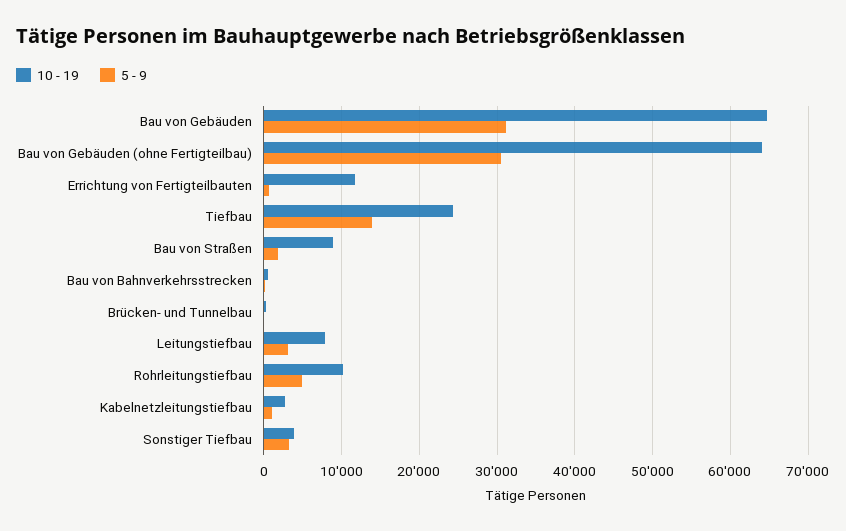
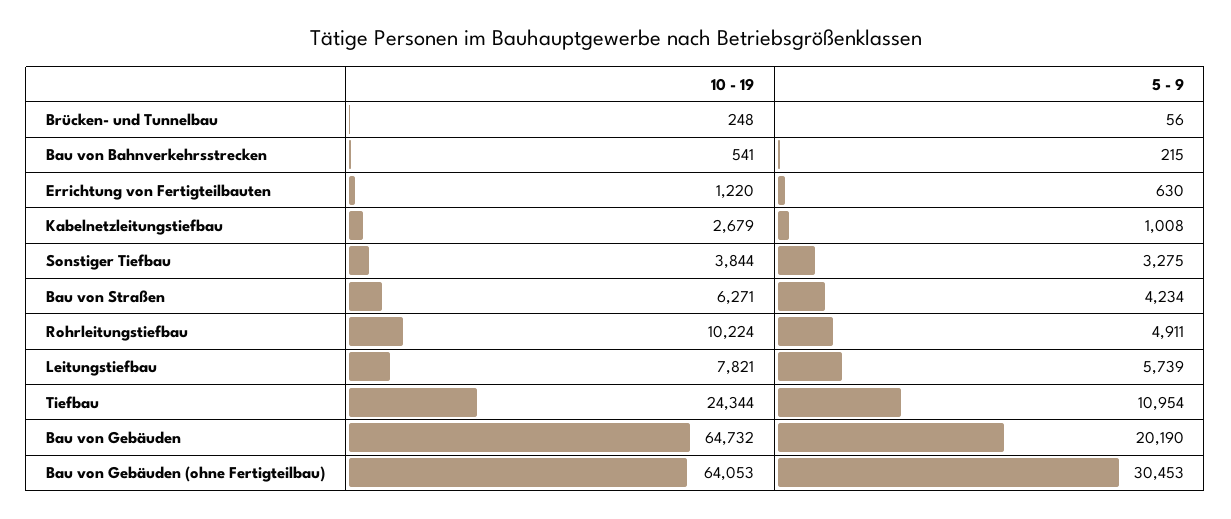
  {
    "10 - 19": {
      "Bau von Gebäuden": 64732,
      "Bau von Gebäuden (ohne Fertigteilbau)": 64053,
-     "Errichtung von Fertigteilbauten": 12000,
+     "Errichtung von Fertigteilbauten": 1220,
      "Tiefbau": 24344,
-     "Bau von Straßen": 9000,
+     "Bau von Straßen": 6271,
      "Bau von Bahnverkehrsstrecken": 541,
      "Brücken- und Tunnelbau": 248,
      "Leitungstiefbau": 7821,
      "Rohrleitungstiefbau": 10224,
      "Kabelnetzleitungstiefbau": 2679,
      "Sonstiger Tiefbau": 3844
    },
    "5 - 9": {
-     "Bau von Gebäuden": 31000,
+     "Bau von Gebäuden": 20190,
      "Bau von Gebäuden (ohne Fertigteilbau)": 30453,
      "Errichtung von Fertigteilbauten": 630,
-     "Tiefbau": 14000,
+     "Tiefbau": 10954,
-     "Bau von Straßen": 2000,
+     "Bau von Straßen": 4234,
      "Bau von Bahnverkehrsstrecken": 215,
      "Brücken- und Tunnelbau": 56,
-     "Leitungstiefbau": 3000,
+     "Leitungstiefbau": 5739,
      "Rohrleitungstiefbau": 4911,
      "Kabelnetzleitungstiefbau": 1008,
      "Sonstiger Tiefbau": 3275
    }
  }

